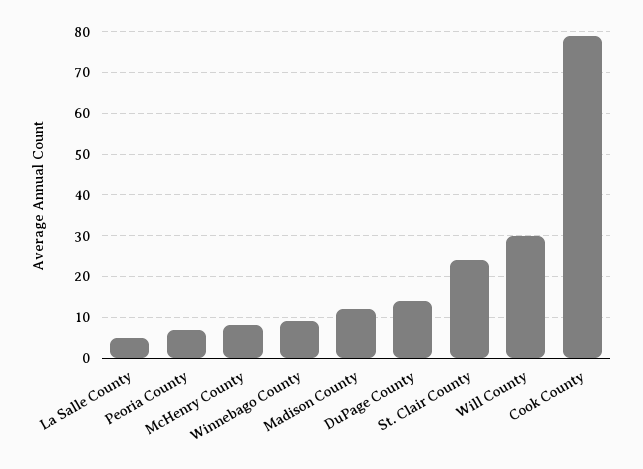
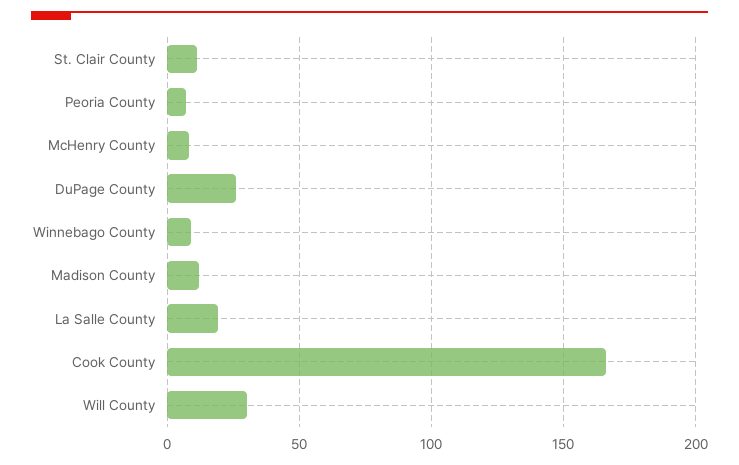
  {
-   "La Salle County": 5,
+   "La Salle County": 20,
    "Peoria County": 5,
    "McHenry County": 10,
    "Winnebago County": 10,
    "Madison County": 10,
-   "DuPage County": 15,
+   "DuPage County": 25,
-   "St. Clair County": 25,
+   "St. Clair County": 10,
    "Will County": 30,
-   "Cook County": 80
+   "Cook County": 165
  }

